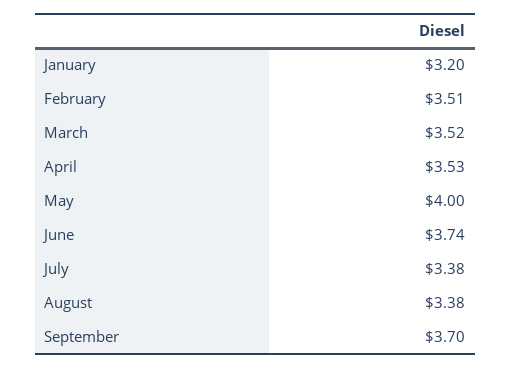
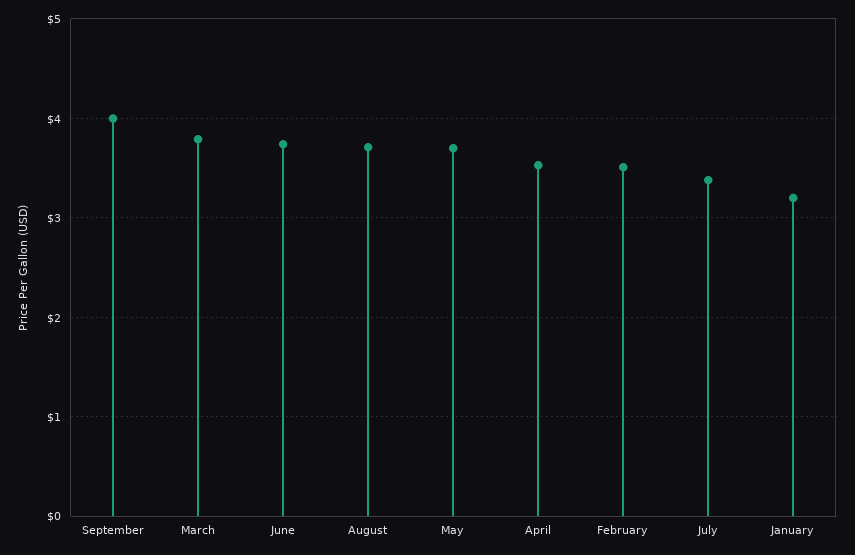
  {
    "January": 3.2,
    "February": 3.51,
-   "March": 3.52,
+   "March": 3.8,
    "April": 3.53,
-   "May": 4,
+   "May": 3.7,
    "June": 3.74,
    "July": 3.38,
-   "August": 3.38,
+   "August": 3.7,
-   "September": 3.7
+   "September": 4
  }

